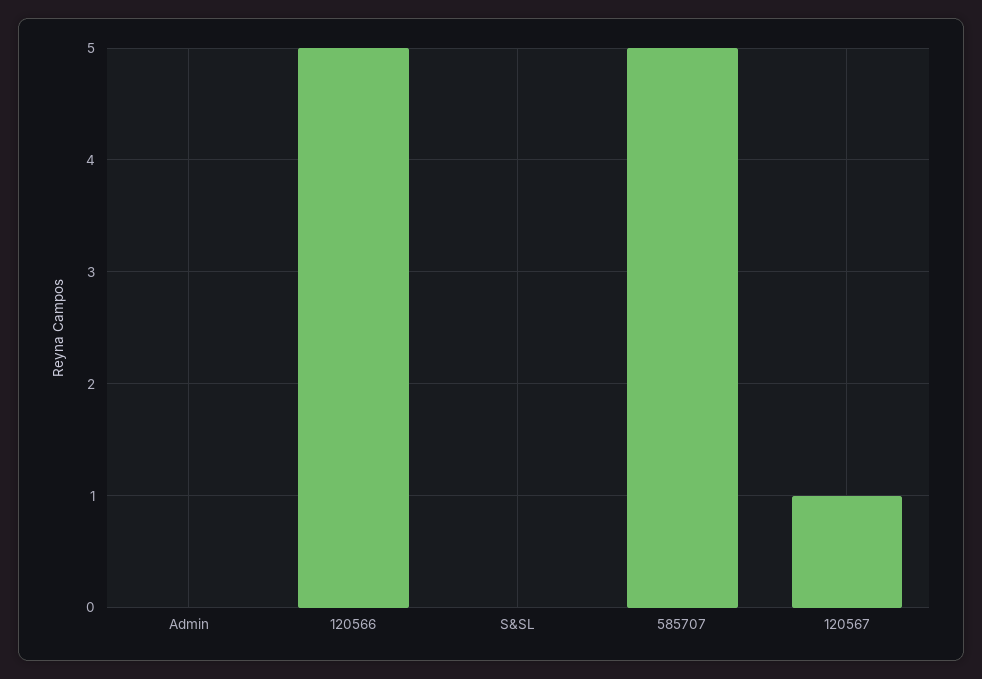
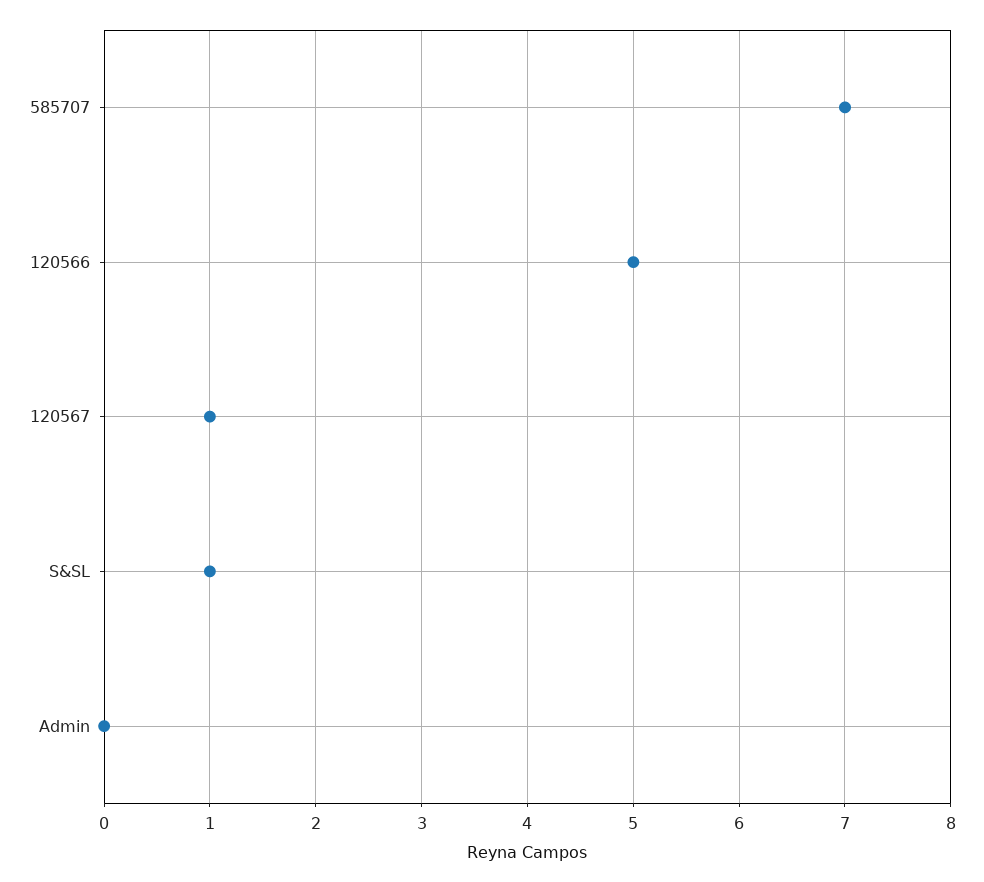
  {
    "Admin": 0,
    "120566": 5,
-   "S&SL": 0,
+   "S&SL": 1,
-   "585707": 5,
+   "585707": 7,
    "120567": 1
  }

